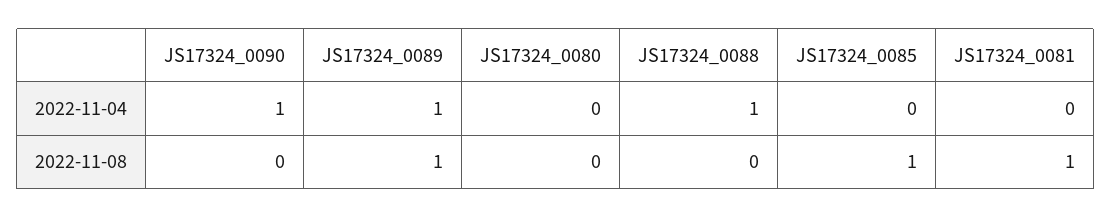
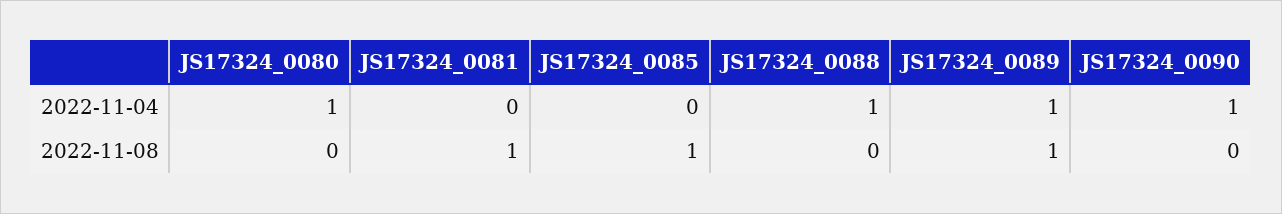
  {
    "JS17324_0090": {
      "2022-11-04": 1,
      "2022-11-08": 0
    },
    "JS17324_0089": {
      "2022-11-04": 1,
      "2022-11-08": 1
    },
    "JS17324_0080": {
-     "2022-11-04": 0,
+     "2022-11-04": 1,
      "2022-11-08": 0
    },
    "JS17324_0088": {
      "2022-11-04": 1,
      "2022-11-08": 0
    },
    "JS17324_0085": {
      "2022-11-04": 0,
      "2022-11-08": 1
    },
    "JS17324_0081": {
      "2022-11-04": 0,
      "2022-11-08": 1
    }
  }

